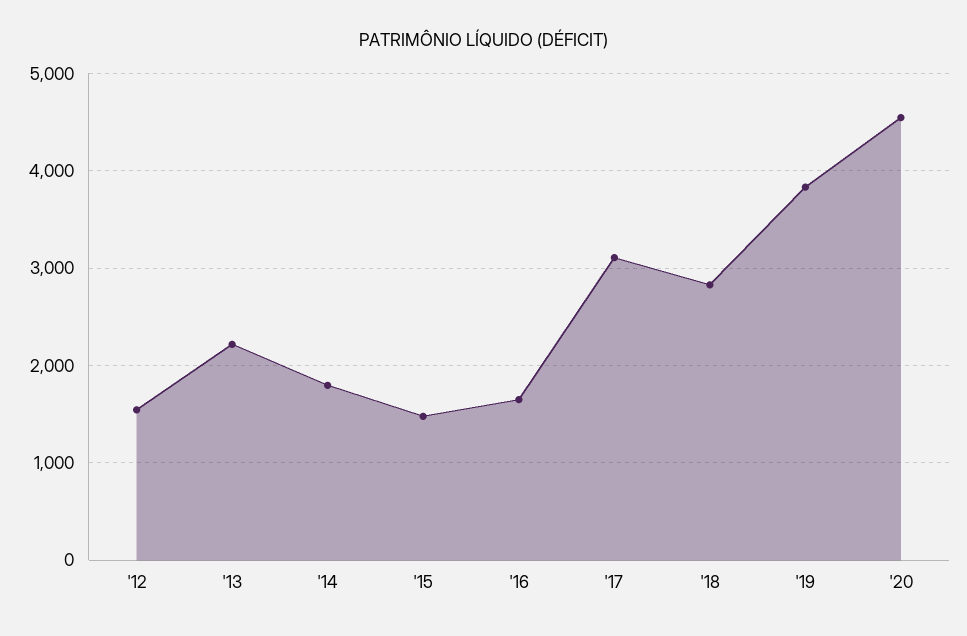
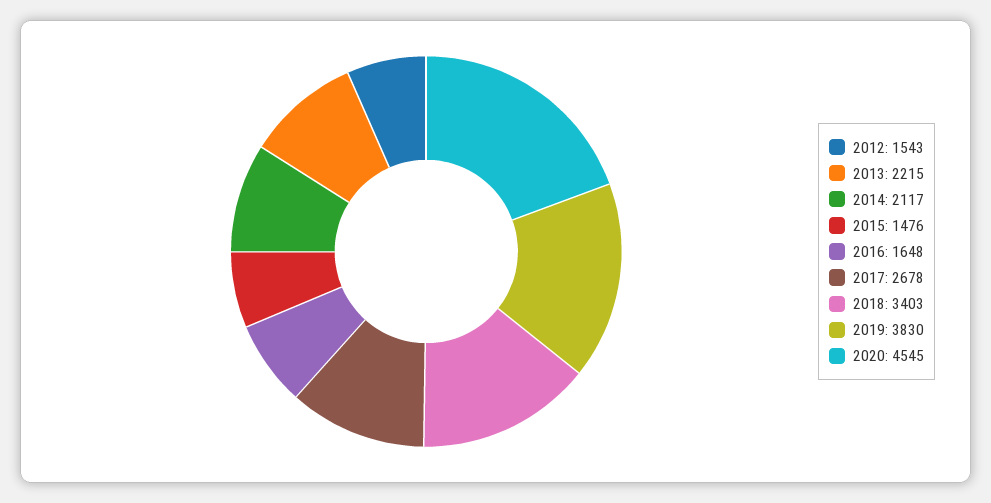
  {
    "'12": 1543,
    "'13": 2215,
-   "'14": 1800,
+   "'14": 2117,
    "'15": 1476,
    "'16": 1648,
-   "'17": 3100,
+   "'17": 2678,
-   "'18": 2800,
+   "'18": 3403,
    "'19": 3830,
    "'20": 4545
  }

